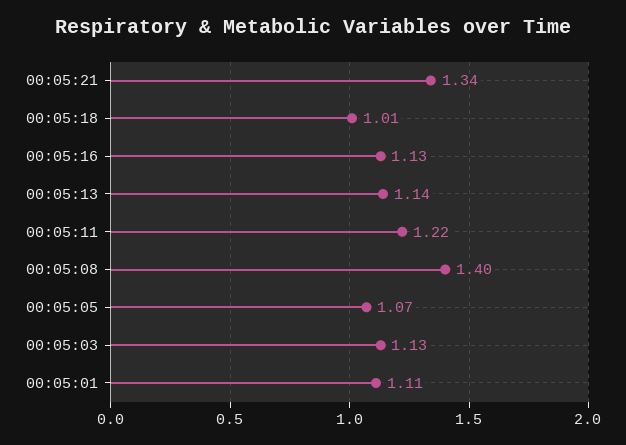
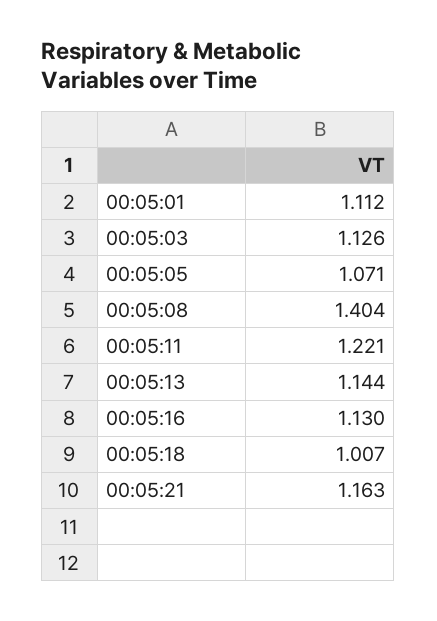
  {
-   "00:05:21": 1.34,
+   "00:05:21": 1.163,
    "00:05:18": 1.007,
    "00:05:16": 1.13,
    "00:05:13": 1.144,
    "00:05:11": 1.221,
    "00:05:08": 1.404,
    "00:05:05": 1.071,
    "00:05:03": 1.126,
    "00:05:01": 1.112
  }

